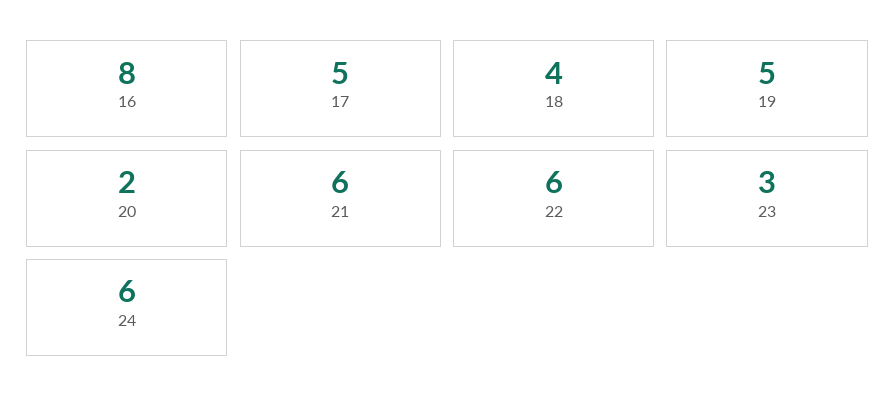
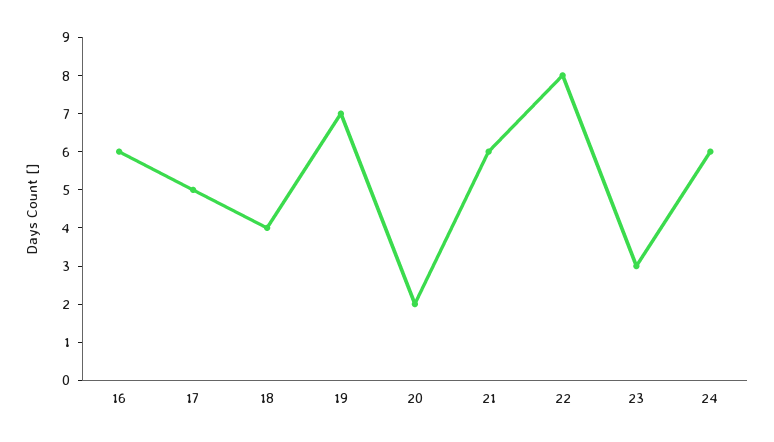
  {
-   "16": 8,
+   "16": 6,
    "17": 5,
    "18": 4,
-   "19": 5,
+   "19": 7,
    "20": 2,
    "21": 6,
-   "22": 6,
+   "22": 8,
    "23": 3,
    "24": 6
  }

